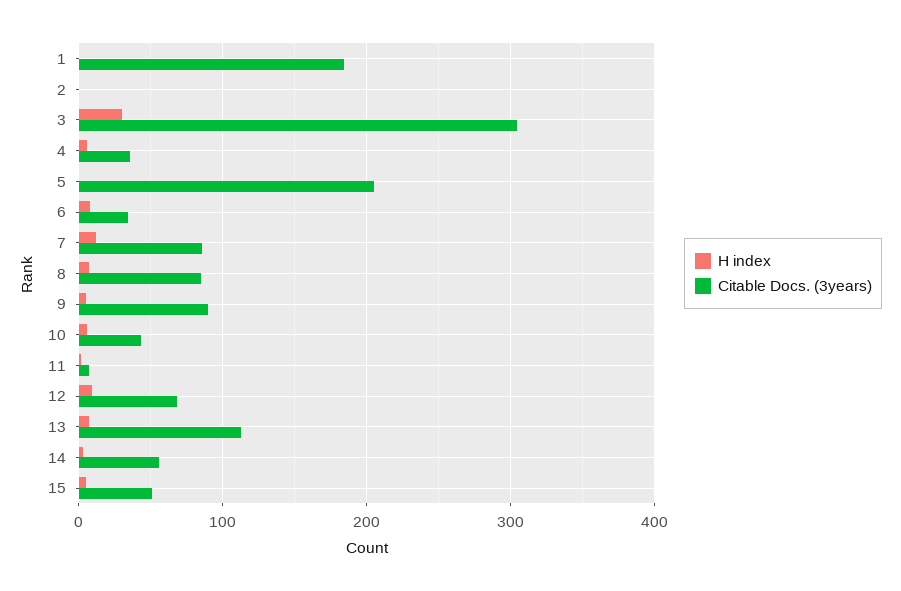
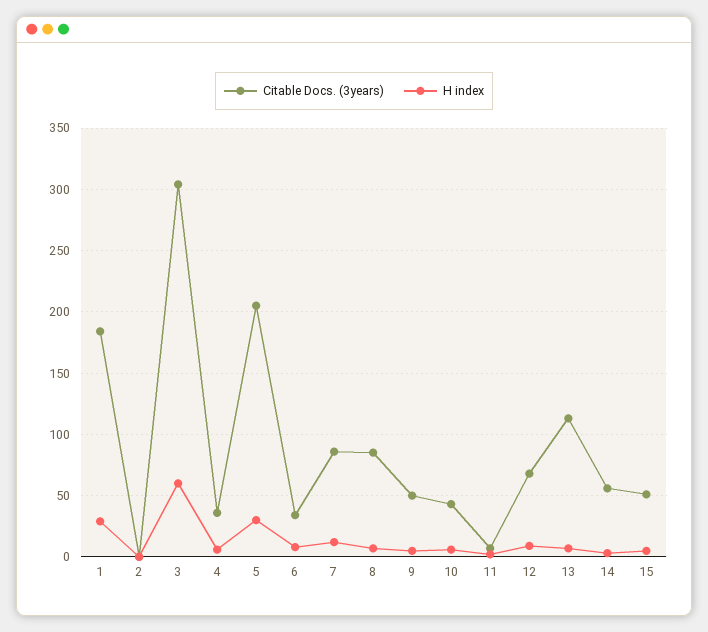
  {
    "H index": {
-     "1": 0,
+     "1": 30,
      "2": 0,
-     "3": 30,
+     "3": 60,
      "4": 5,
-     "5": 0,
+     "5": 30,
      "6": 10,
      "7": 10,
      "8": 5,
      "9": 5,
      "10": 5,
      "11": 0,
      "12": 10,
      "13": 5,
      "14": 5,
      "15": 5
    },
    "Citable Docs. (3years)": {
      "1": 185,
      "2": 0,
      "3": 305,
      "4": 35,
      "5": 205,
      "6": 35,
      "7": 85,
      "8": 85,
-     "9": 90,
+     "9": 50,
      "10": 45,
      "11": 5,
      "12": 70,
      "13": 115,
      "14": 55,
      "15": 50
    }
  }

